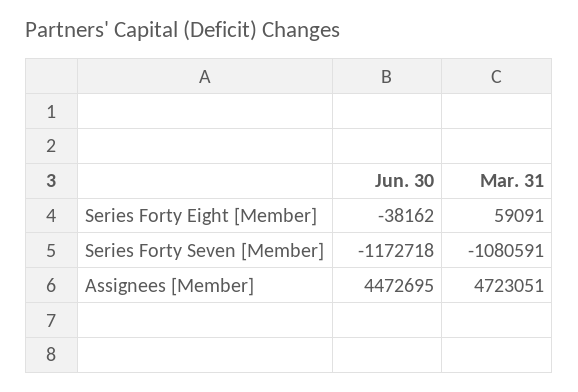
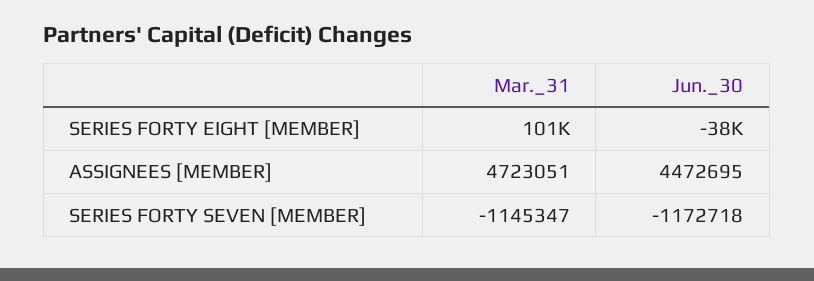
  {
    "Jun. 30": {
      "Series Forty Eight [Member]": -38162,
      "Series Forty Seven [Member]": -1172718,
      "Assignees [Member]": 4472695
    },
    "Mar. 31": {
-     "Series Forty Eight [Member]": 59091,
+     "Series Forty Eight [Member]": 101000,
-     "Series Forty Seven [Member]": -1080591,
+     "Series Forty Seven [Member]": -1145347,
      "Assignees [Member]": 4723051
    }
  }

